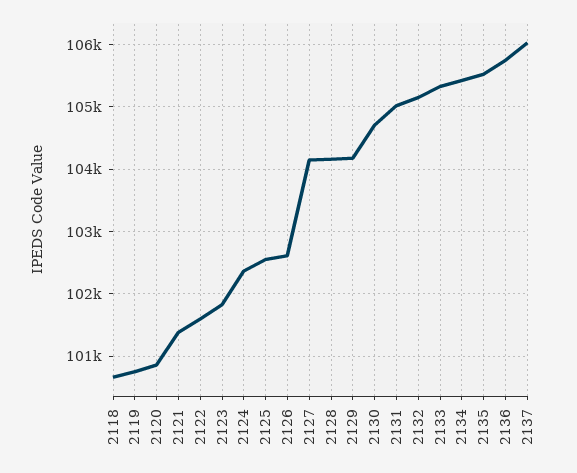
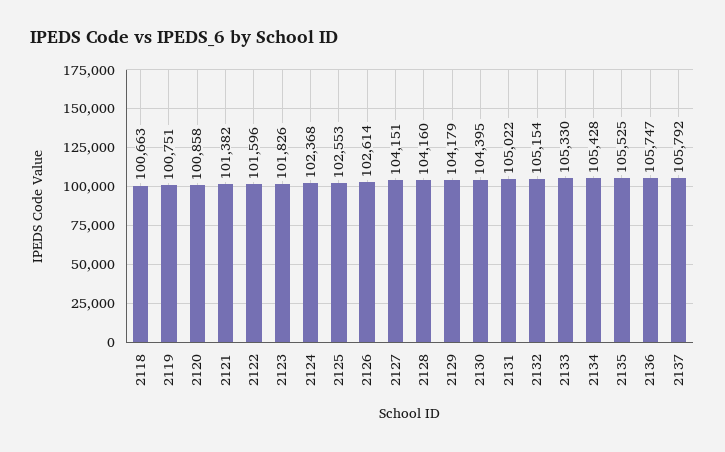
  {
    "2118": 100663,
    "2119": 100751,
    "2120": 100858,
    "2121": 101382,
    "2122": 101596,
    "2123": 101826,
    "2124": 102368,
    "2125": 102553,
    "2126": 102614,
    "2127": 104151,
    "2128": 104160,
    "2129": 104179,
-   "2130": 104700,
+   "2130": 104395,
    "2131": 105022,
    "2132": 105154,
    "2133": 105330,
    "2134": 105428,
    "2135": 105525,
    "2136": 105747,
-   "2137": 106000
+   "2137": 105792
  }

